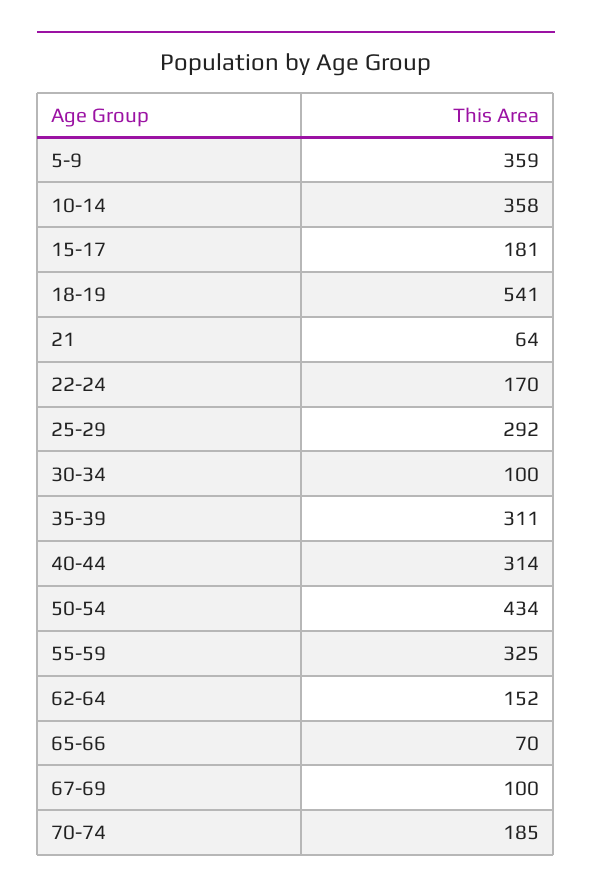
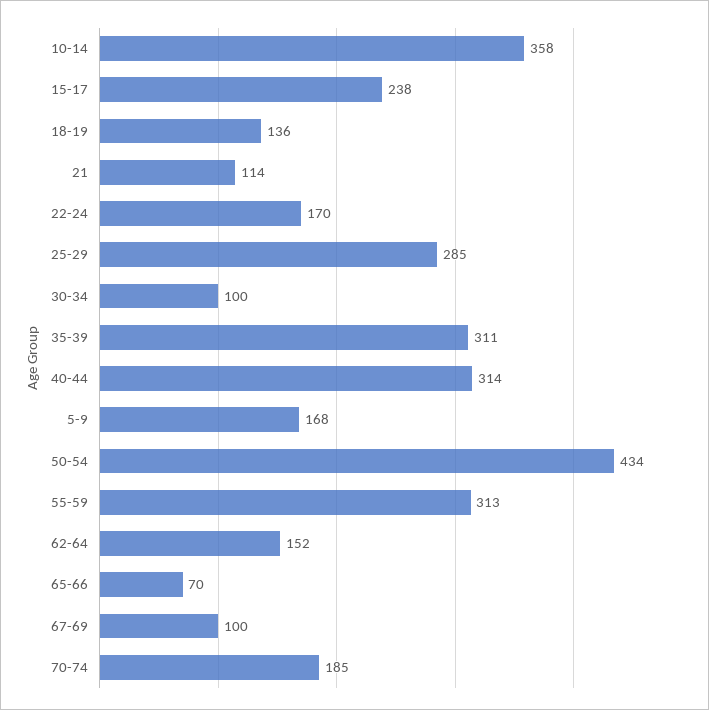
  {
-   "5-9": 359,
+   "5-9": 168,
    "10-14": 358,
-   "15-17": 181,
+   "15-17": 238,
-   "18-19": 541,
+   "18-19": 136,
-   "21": 64,
+   "21": 114,
    "22-24": 170,
-   "25-29": 292,
+   "25-29": 285,
    "30-34": 100,
    "35-39": 311,
    "40-44": 314,
    "50-54": 434,
-   "55-59": 325,
+   "55-59": 313,
    "62-64": 152,
    "65-66": 70,
    "67-69": 100,
    "70-74": 185
  }

